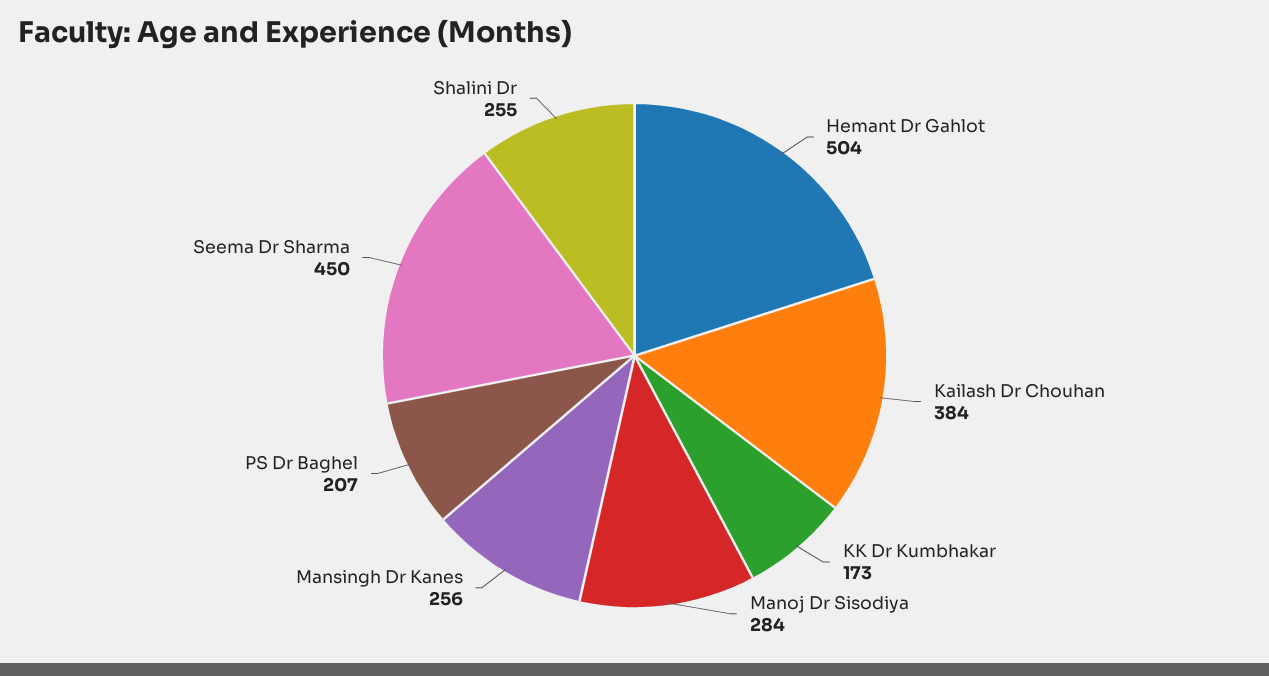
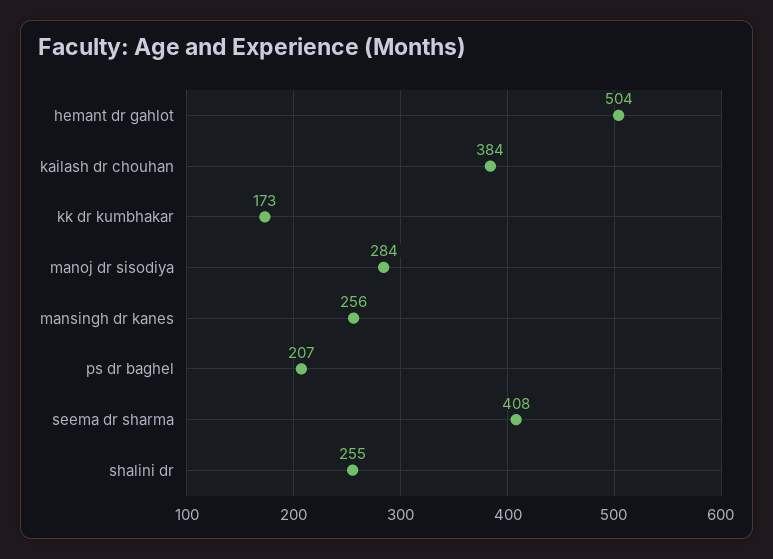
  {
    "Hemant Dr Gahlot": 504,
    "Kailash Dr Chouhan": 384,
    "KK Dr Kumbhakar": 173,
    "Manoj Dr Sisodiya": 284,
    "Mansingh Dr Kanes": 256,
    "PS Dr Baghel": 207,
-   "Seema Dr Sharma": 450,
+   "Seema Dr Sharma": 408,
    "Shalini Dr": 255
  }

